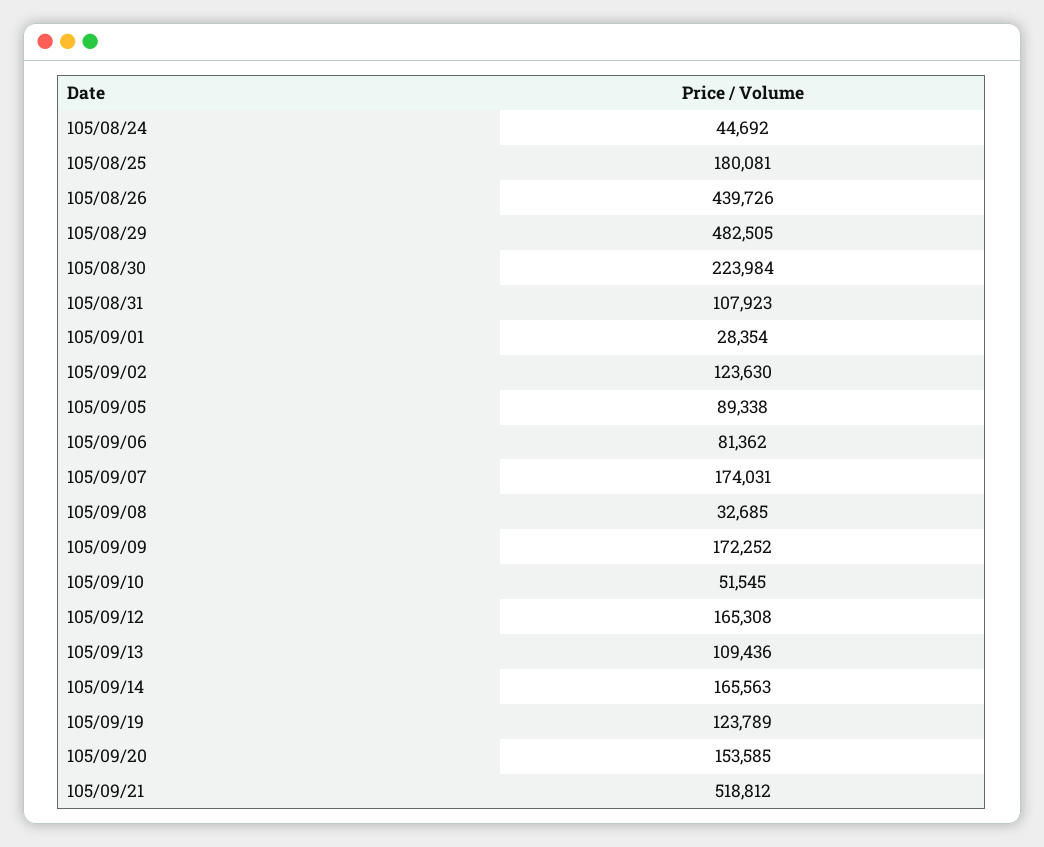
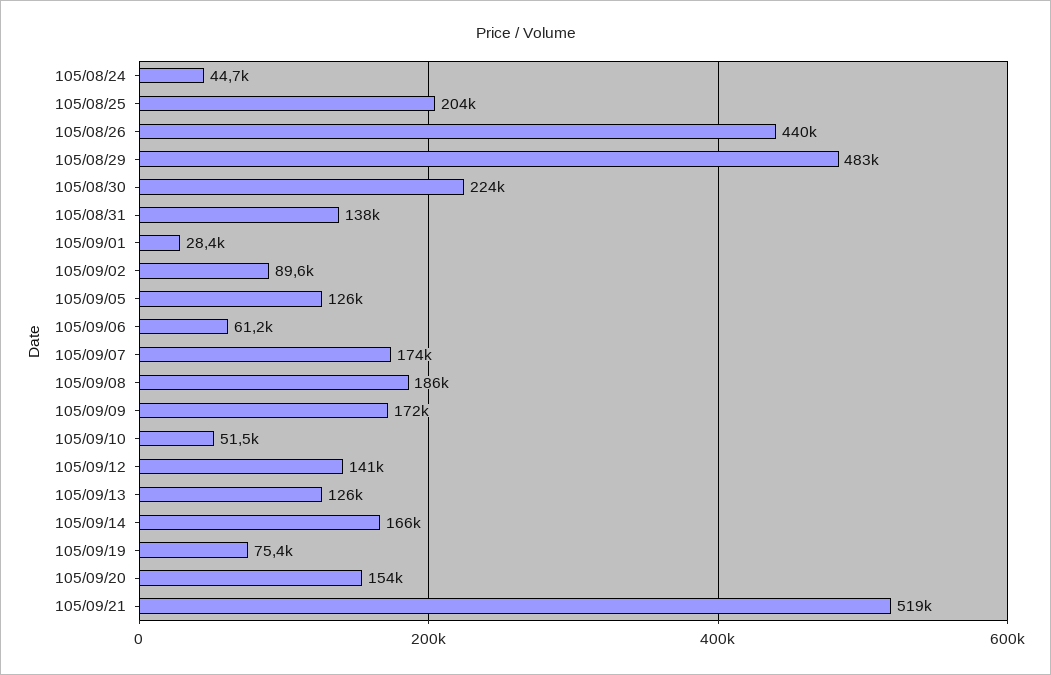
  {
    "105/08/24": 44692,
-   "105/08/25": 180081,
+   "105/08/25": 204000,
    "105/08/26": 439726,
    "105/08/29": 482505,
    "105/08/30": 223984,
-   "105/08/31": 107923,
+   "105/08/31": 138000,
    "105/09/01": 28354,
-   "105/09/02": 123630,
+   "105/09/02": 89600,
-   "105/09/05": 89338,
+   "105/09/05": 126000,
-   "105/09/06": 81362,
+   "105/09/06": 61200,
    "105/09/07": 174031,
-   "105/09/08": 32685,
+   "105/09/08": 186000,
    "105/09/09": 172252,
    "105/09/10": 51545,
-   "105/09/12": 165308,
+   "105/09/12": 141000,
-   "105/09/13": 109436,
+   "105/09/13": 126000,
    "105/09/14": 165563,
-   "105/09/19": 123789,
+   "105/09/19": 75400,
    "105/09/20": 153585,
    "105/09/21": 518812
  }

